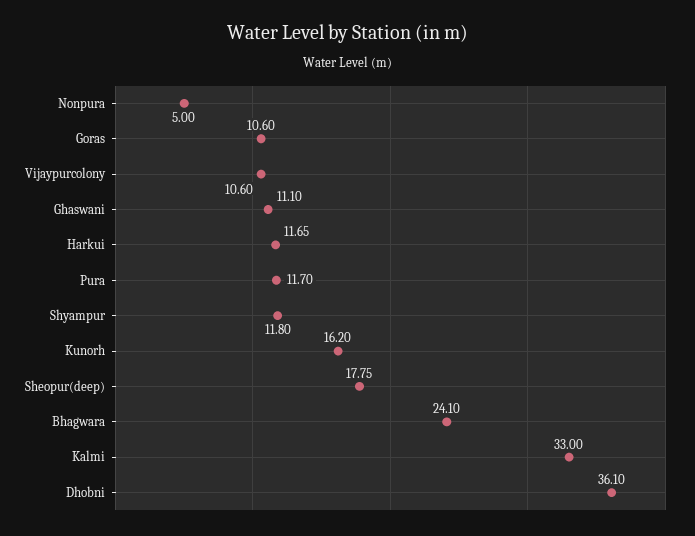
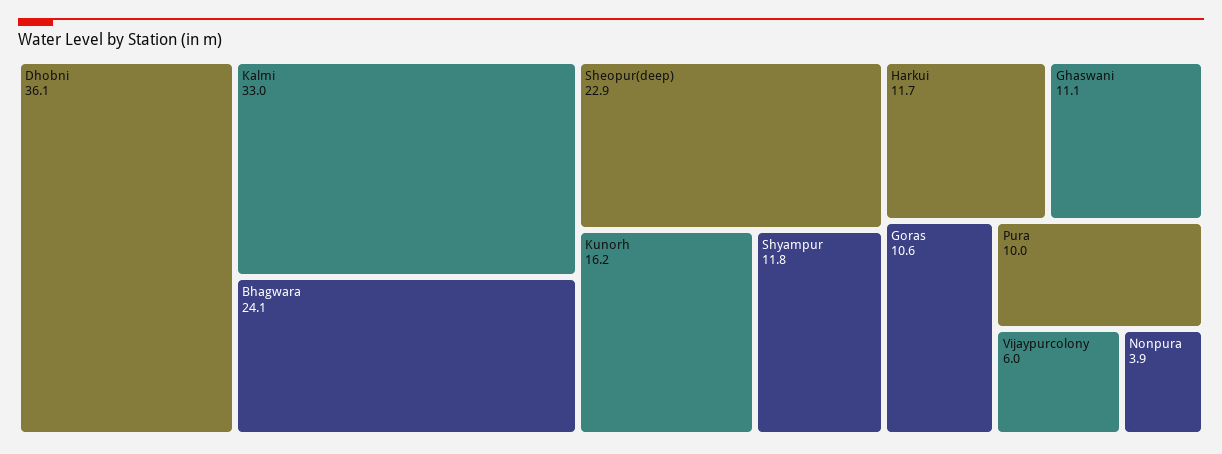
  {
-   "Nonpura": 5,
+   "Nonpura": 3.9,
    "Goras": 10.6,
-   "Vijaypurcolony": 10.6,
+   "Vijaypurcolony": 6,
    "Ghaswani": 11.1,
    "Harkui": 11.65,
-   "Pura": 11.7,
+   "Pura": 10,
    "Shyampur": 11.8,
    "Kunorh": 16.2,
-   "Sheopur(deep)": 17.75,
+   "Sheopur(deep)": 22.9,
    "Bhagwara": 24.1,
    "Kalmi": 33,
    "Dhobni": 36.1
  }

